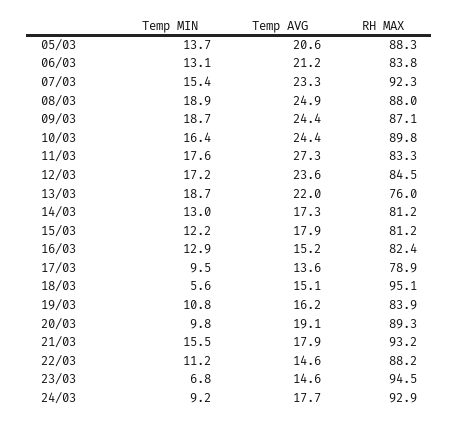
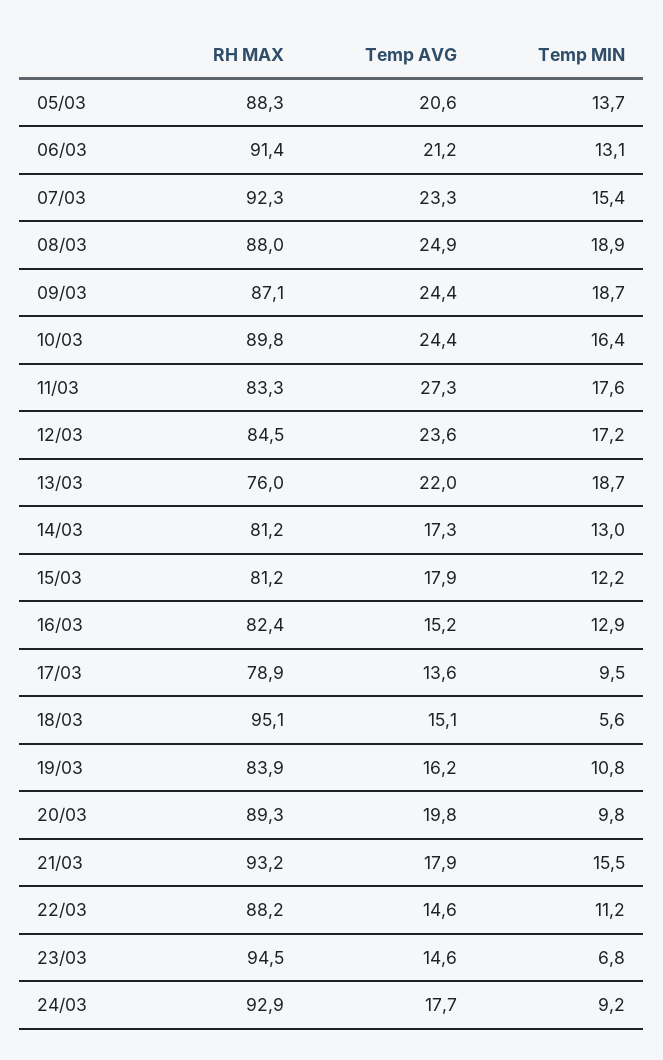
  {
    "Temp MIN": {
      "05/03": 13.7,
      "06/03": 13.1,
      "07/03": 15.4,
      "08/03": 18.9,
      "09/03": 18.7,
      "10/03": 16.4,
      "11/03": 17.6,
      "12/03": 17.2,
      "13/03": 18.7,
      "14/03": 13,
      "15/03": 12.2,
      "16/03": 12.9,
      "17/03": 9.5,
      "18/03": 5.6,
      "19/03": 10.8,
      "20/03": 9.8,
      "21/03": 15.5,
      "22/03": 11.2,
      "23/03": 6.8,
      "24/03": 9.2
    },
    "Temp AVG": {
      "05/03": 20.6,
      "06/03": 21.2,
      "07/03": 23.3,
      "08/03": 24.9,
      "09/03": 24.4,
      "10/03": 24.4,
      "11/03": 27.3,
      "12/03": 23.6,
      "13/03": 22,
      "14/03": 17.3,
      "15/03": 17.9,
      "16/03": 15.2,
      "17/03": 13.6,
      "18/03": 15.1,
      "19/03": 16.2,
-     "20/03": 19.1,
+     "20/03": 19.8,
      "21/03": 17.9,
      "22/03": 14.6,
      "23/03": 14.6,
      "24/03": 17.7
    },
    "RH MAX": {
      "05/03": 88.3,
-     "06/03": 83.8,
+     "06/03": 91.4,
      "07/03": 92.3,
      "08/03": 88,
      "09/03": 87.1,
      "10/03": 89.8,
      "11/03": 83.3,
      "12/03": 84.5,
      "13/03": 76,
      "14/03": 81.2,
      "15/03": 81.2,
      "16/03": 82.4,
      "17/03": 78.9,
      "18/03": 95.1,
      "19/03": 83.9,
      "20/03": 89.3,
      "21/03": 93.2,
      "22/03": 88.2,
      "23/03": 94.5,
      "24/03": 92.9
    }
  }

